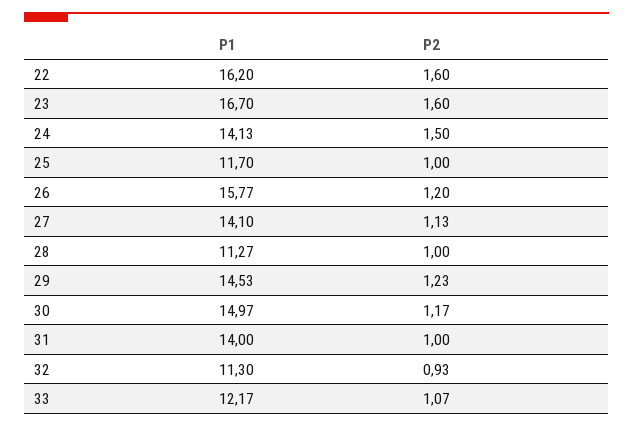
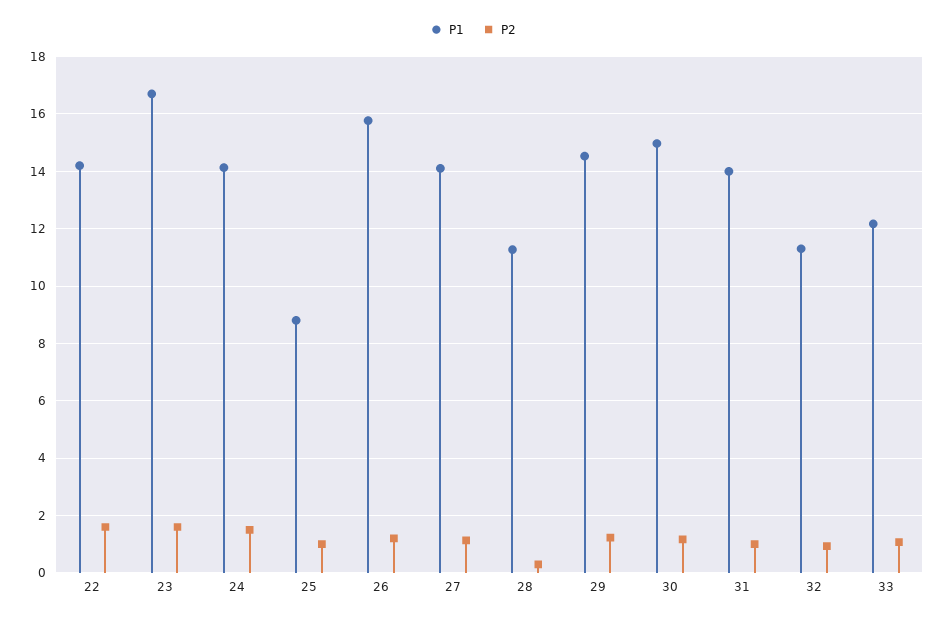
  {
    "P1": {
-     "22": 16.2,
+     "22": 14.25,
      "23": 16.7,
      "24": 14.13,
-     "25": 11.7,
+     "25": 8.75,
      "26": 15.77,
      "27": 14.1,
      "28": 11.27,
      "29": 14.53,
      "30": 14.97,
      "31": 14,
      "32": 11.3,
      "33": 12.17
    },
    "P2": {
      "22": 1.6,
      "23": 1.6,
      "24": 1.5,
      "25": 1,
      "26": 1.2,
      "27": 1.13,
-     "28": 1,
+     "28": 0.25,
      "29": 1.23,
      "30": 1.17,
      "31": 1,
      "32": 0.93,
      "33": 1.07
    }
  }

